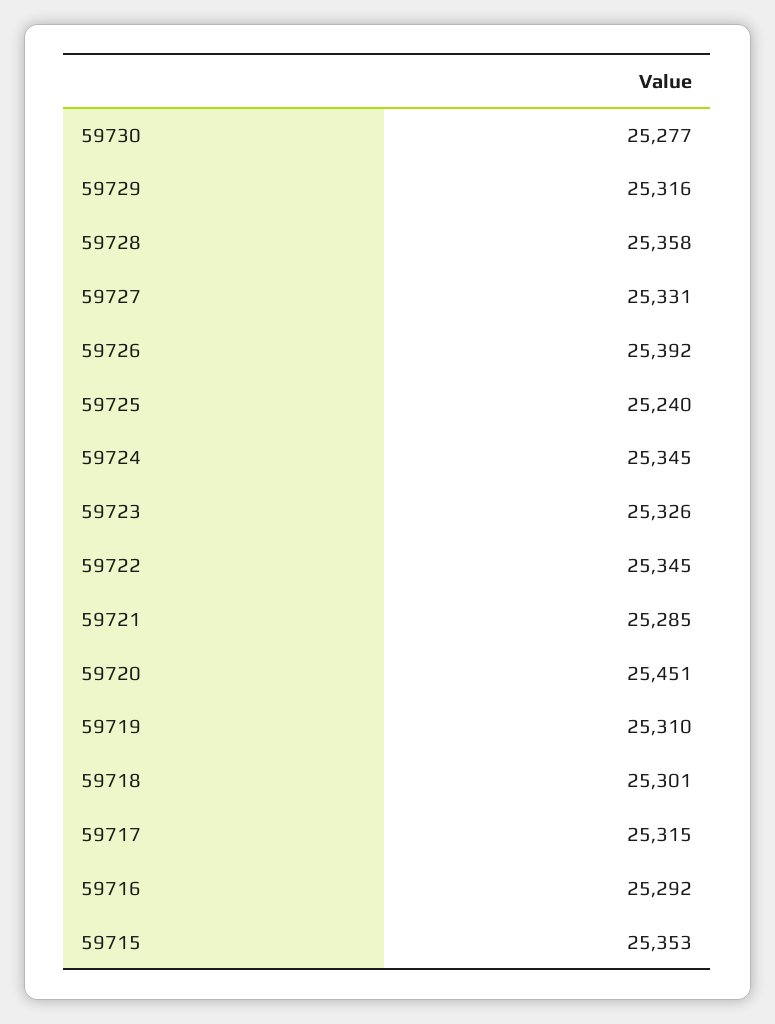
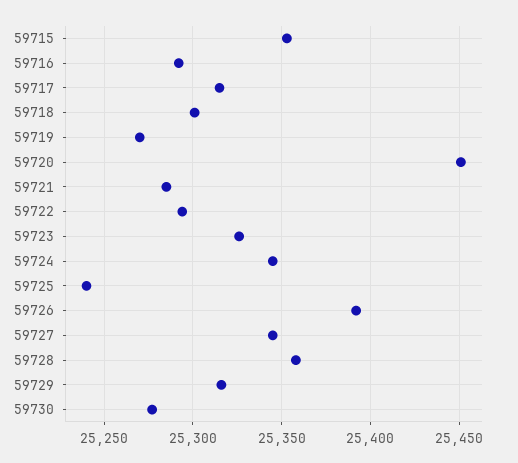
  {
    "59730": 25277,
    "59729": 25316,
    "59728": 25358,
-   "59727": 25331,
+   "59727": 25345,
    "59726": 25392,
    "59725": 25240,
    "59724": 25345,
    "59723": 25326,
-   "59722": 25345,
+   "59722": 25295,
    "59721": 25285,
    "59720": 25451,
-   "59719": 25310,
+   "59719": 25270,
    "59718": 25301,
    "59717": 25315,
    "59716": 25292,
    "59715": 25353
  }

